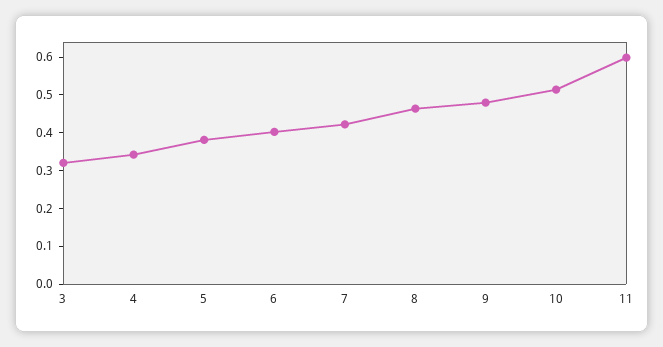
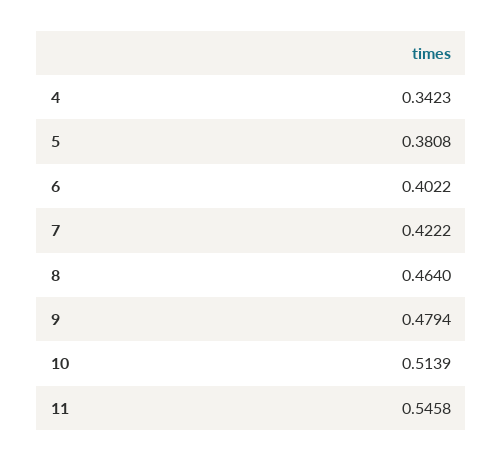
  {
-   "3": 0.325,
    "4": 0.3423,
    "5": 0.3808,
    "6": 0.4022,
    "7": 0.4222,
    "8": 0.464,
    "9": 0.4794,
    "10": 0.5139,
-   "11": 0.6
+   "11": 0.5458
  }

